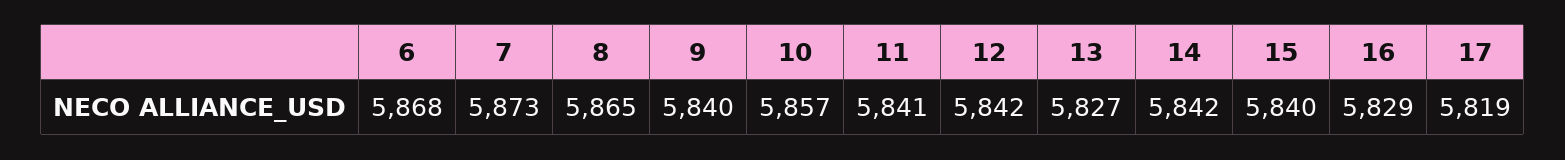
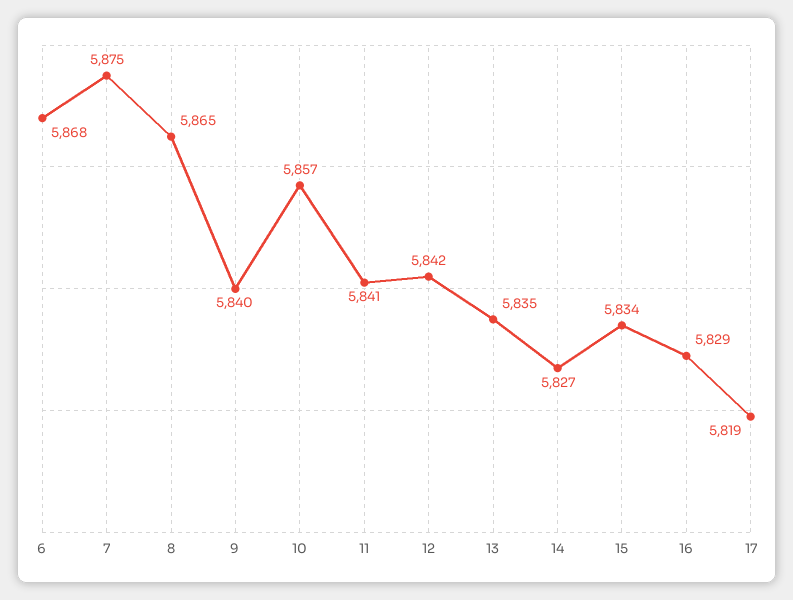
  {
    "6": 5868,
-   "7": 5873,
+   "7": 5875,
    "8": 5865,
    "9": 5840,
    "10": 5857,
    "11": 5841,
    "12": 5842,
-   "13": 5827,
+   "13": 5835,
-   "14": 5842,
+   "14": 5827,
-   "15": 5840,
+   "15": 5834,
    "16": 5829,
    "17": 5819
  }

